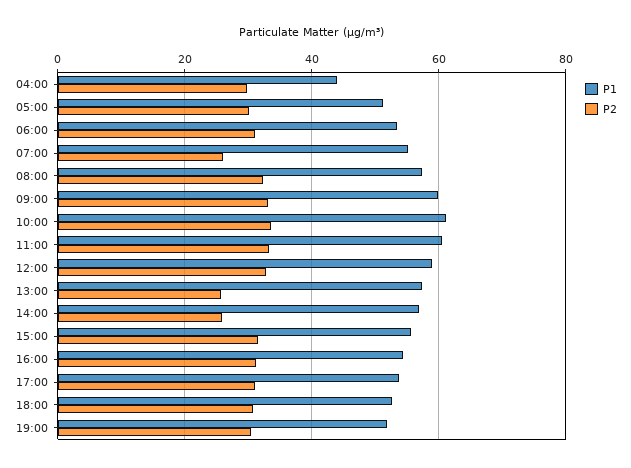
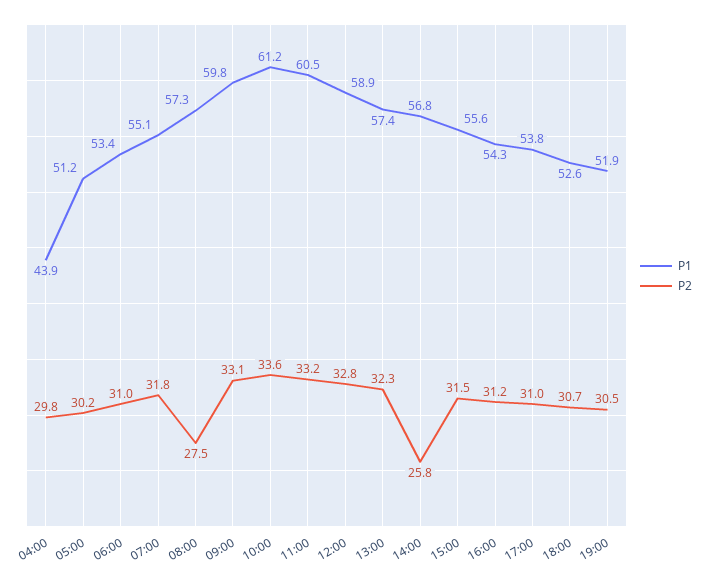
  {
    "P1": {
      "04:00": 43.9,
      "05:00": 51.2,
      "06:00": 53.4,
      "07:00": 55.1,
      "08:00": 57.3,
      "09:00": 59.8,
      "10:00": 61.2,
      "11:00": 60.5,
      "12:00": 58.9,
      "13:00": 57.4,
      "14:00": 56.8,
      "15:00": 55.6,
      "16:00": 54.3,
      "17:00": 53.8,
      "18:00": 52.6,
      "19:00": 51.9
    },
    "P2": {
      "04:00": 29.8,
      "05:00": 30.2,
      "06:00": 31,
-     "07:00": 26,
+     "07:00": 31.8,
-     "08:00": 32,
+     "08:00": 27.5,
      "09:00": 33.1,
      "10:00": 33.6,
      "11:00": 33.2,
      "12:00": 32.8,
-     "13:00": 26,
+     "13:00": 32.3,
      "14:00": 25.8,
      "15:00": 31.5,
      "16:00": 31.2,
      "17:00": 31,
      "18:00": 30.7,
      "19:00": 30.5
    }
  }

